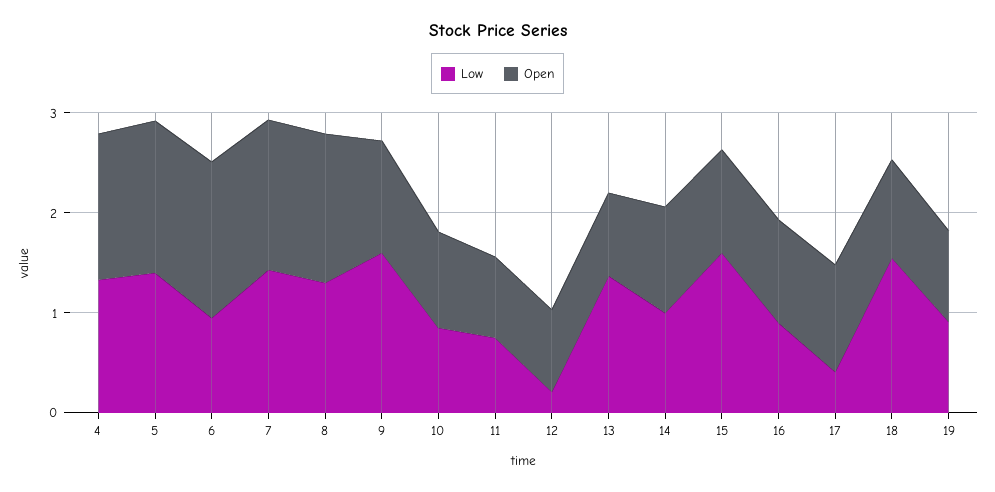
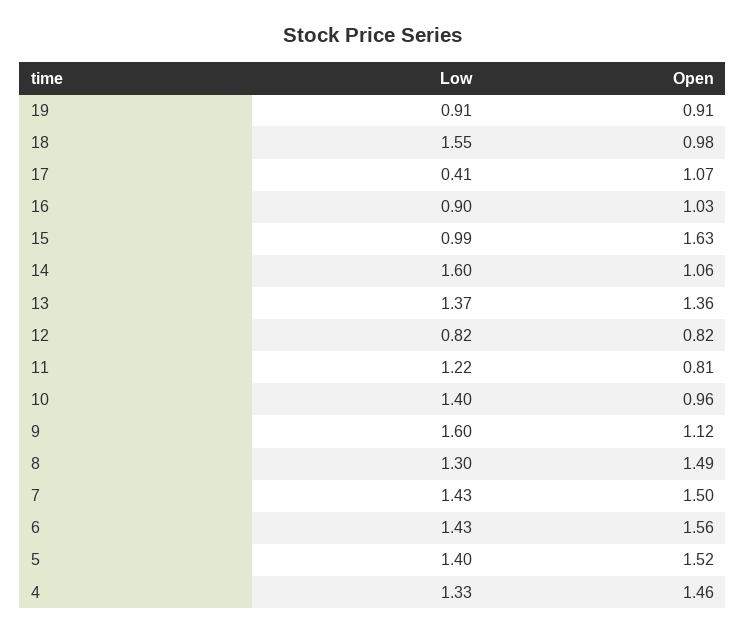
  {
    "Low": {
      "4": 1.33,
      "5": 1.4,
-     "6": 1,
+     "6": 1.43,
      "7": 1.43,
      "8": 1.3,
      "9": 1.6,
-     "10": 0.8,
+     "10": 1.4,
-     "11": 0.8,
+     "11": 1.22,
-     "12": 0.2,
+     "12": 0.82,
      "13": 1.37,
-     "14": 1,
+     "14": 1.6,
-     "15": 1.6,
+     "15": 0.99,
      "16": 0.9,
      "17": 0.41,
      "18": 1.55,
      "19": 0.91
    },
    "Open": {
      "4": 1.46,
      "5": 1.52,
      "6": 1.56,
      "7": 1.5,
      "8": 1.49,
      "9": 1.12,
      "10": 0.96,
      "11": 0.81,
      "12": 0.82,
-     "13": 0.8,
+     "13": 1.36,
      "14": 1.06,
-     "15": 1,
+     "15": 1.63,
      "16": 1.03,
      "17": 1.07,
      "18": 0.98,
      "19": 0.91
    }
  }

